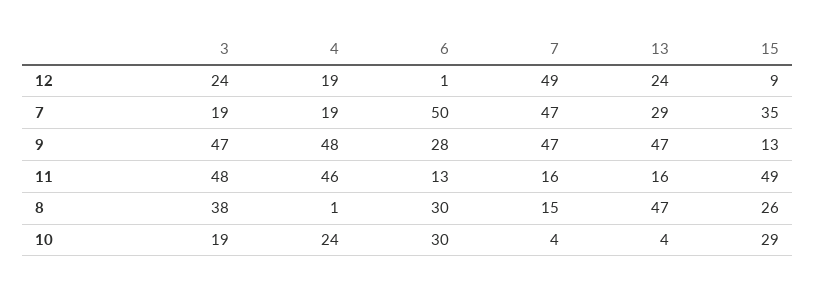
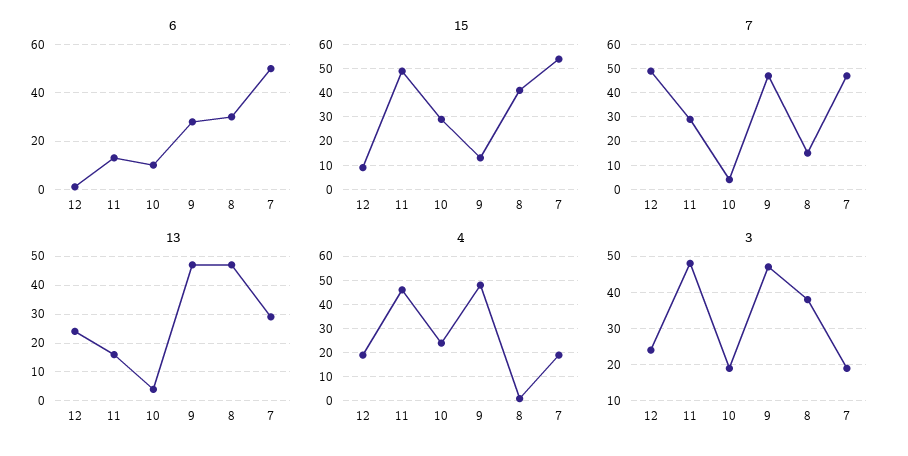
  {
    "3": {
      "12": 24,
      "7": 19,
      "9": 47,
      "11": 48,
      "8": 38,
      "10": 19
    },
    "4": {
      "12": 19,
      "7": 19,
      "9": 48,
      "11": 46,
      "8": 1,
      "10": 24
    },
    "6": {
      "12": 1,
      "7": 50,
      "9": 28,
      "11": 13,
      "8": 30,
-     "10": 30
+     "10": 10
    },
    "7": {
      "12": 49,
      "7": 47,
      "9": 47,
-     "11": 16,
+     "11": 30,
      "8": 15,
      "10": 4
    },
    "13": {
      "12": 24,
      "7": 29,
      "9": 47,
      "11": 16,
      "8": 47,
      "10": 4
    },
    "15": {
      "12": 9,
-     "7": 35,
+     "7": 55,
      "9": 13,
      "11": 49,
-     "8": 26,
+     "8": 40,
      "10": 29
    }
  }

